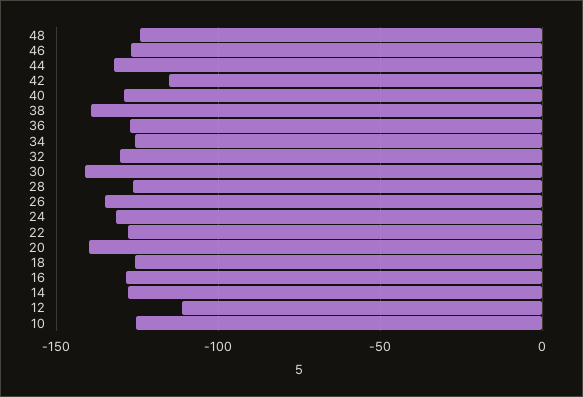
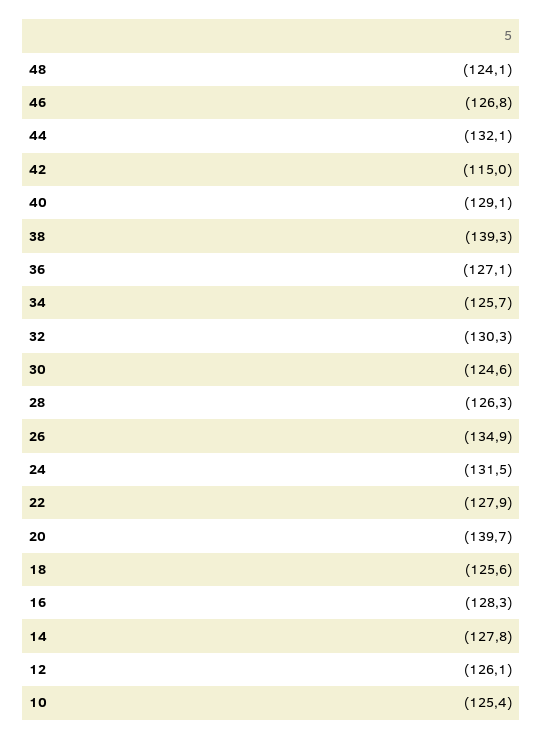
  {
    "48": -124.1,
    "46": -126.8,
    "44": -132.1,
    "42": -115,
    "40": -129.1,
    "38": -139.3,
    "36": -127.1,
    "34": -125.7,
    "32": -130.3,
-   "30": -140,
+   "30": -124.6,
    "28": -126.3,
    "26": -134.9,
    "24": -131.5,
    "22": -127.9,
    "20": -139.7,
    "18": -125.6,
    "16": -128.3,
    "14": -127.8,
-   "12": -110,
+   "12": -126.1,
    "10": -125.4
  }

